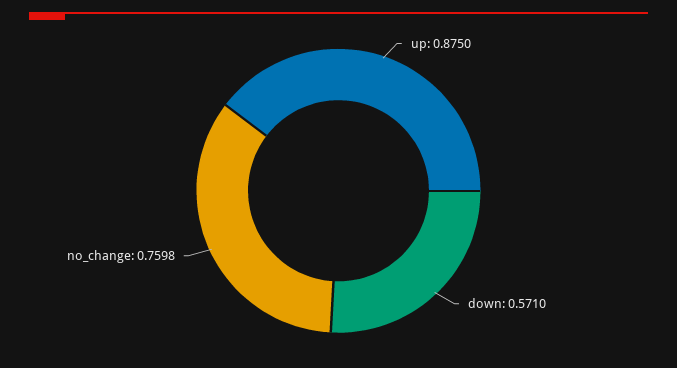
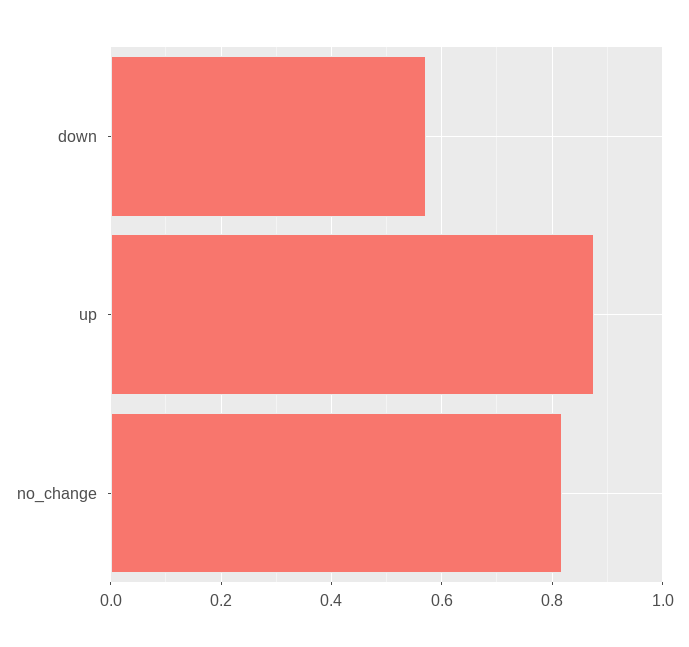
  {
    "up": 0.875,
    "down": 0.571,
-   "no_change": 0.7598
+   "no_change": 0.82
  }

